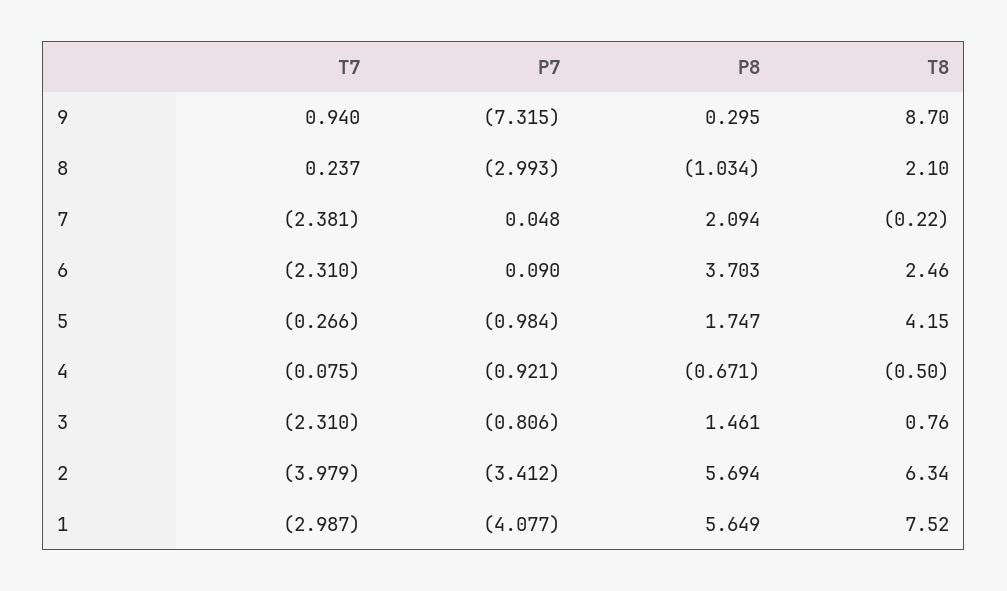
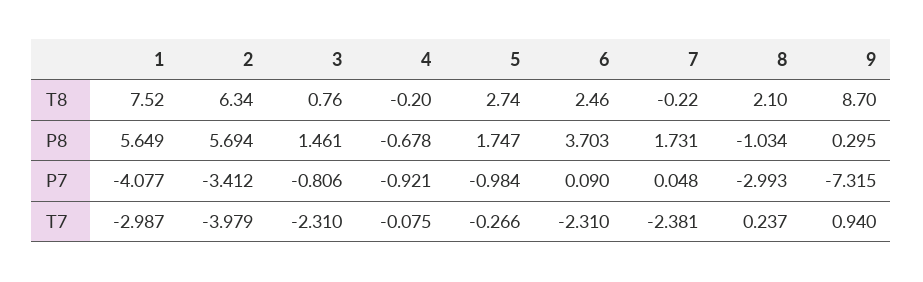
  {
    "T7": {
      "9": 0.94,
      "8": 0.237,
      "7": -2.381,
      "6": -2.31,
      "5": -0.266,
      "4": -0.075,
      "3": -2.31,
      "2": -3.979,
      "1": -2.987
    },
    "P7": {
      "9": -7.315,
      "8": -2.993,
      "7": 0.048,
      "6": 0.09,
      "5": -0.984,
      "4": -0.921,
      "3": -0.806,
      "2": -3.412,
      "1": -4.077
    },
    "P8": {
      "9": 0.295,
      "8": -1.034,
-     "7": 2.094,
+     "7": 1.731,
      "6": 3.703,
      "5": 1.747,
-     "4": -0.671,
+     "4": -0.678,
      "3": 1.461,
      "2": 5.694,
      "1": 5.649
    },
    "T8": {
      "9": 8.7,
      "8": 2.1,
      "7": -0.22,
      "6": 2.46,
-     "5": 4.15,
+     "5": 2.74,
-     "4": -0.5,
+     "4": -0.2,
      "3": 0.76,
      "2": 6.34,
      "1": 7.52
    }
  }

